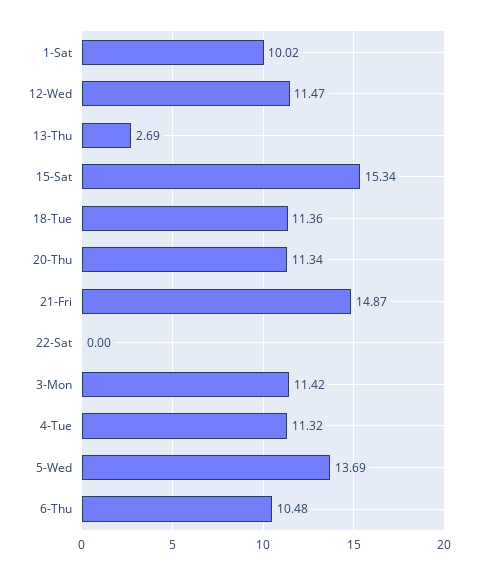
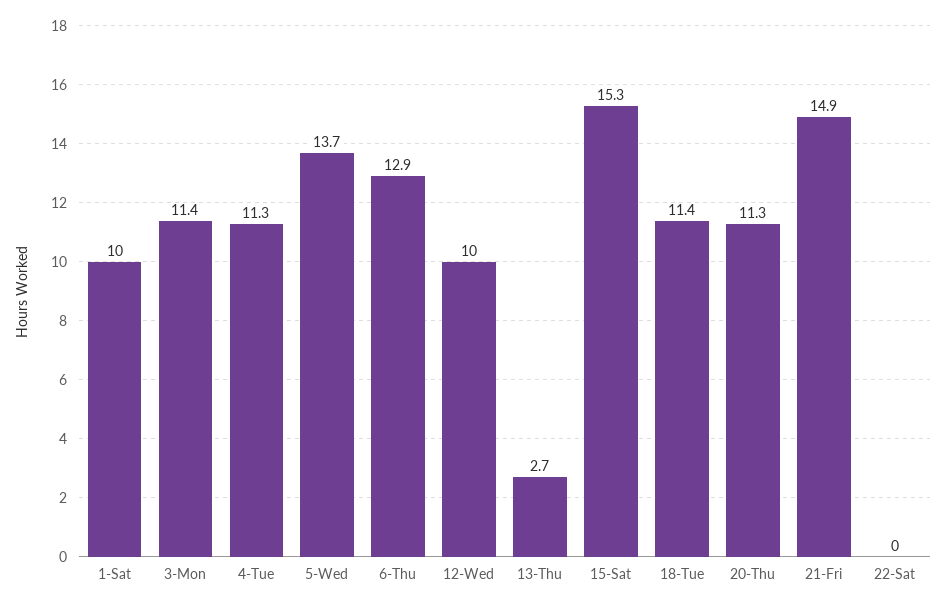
  {
    "1-Sat": 10.02,
-   "12-Wed": 11.47,
+   "12-Wed": 10,
    "13-Thu": 2.69,
    "15-Sat": 15.34,
    "18-Tue": 11.36,
    "20-Thu": 11.34,
    "21-Fri": 14.87,
    "22-Sat": 0,
    "3-Mon": 11.42,
    "4-Tue": 11.32,
    "5-Wed": 13.69,
-   "6-Thu": 10.48
+   "6-Thu": 12.9
  }

